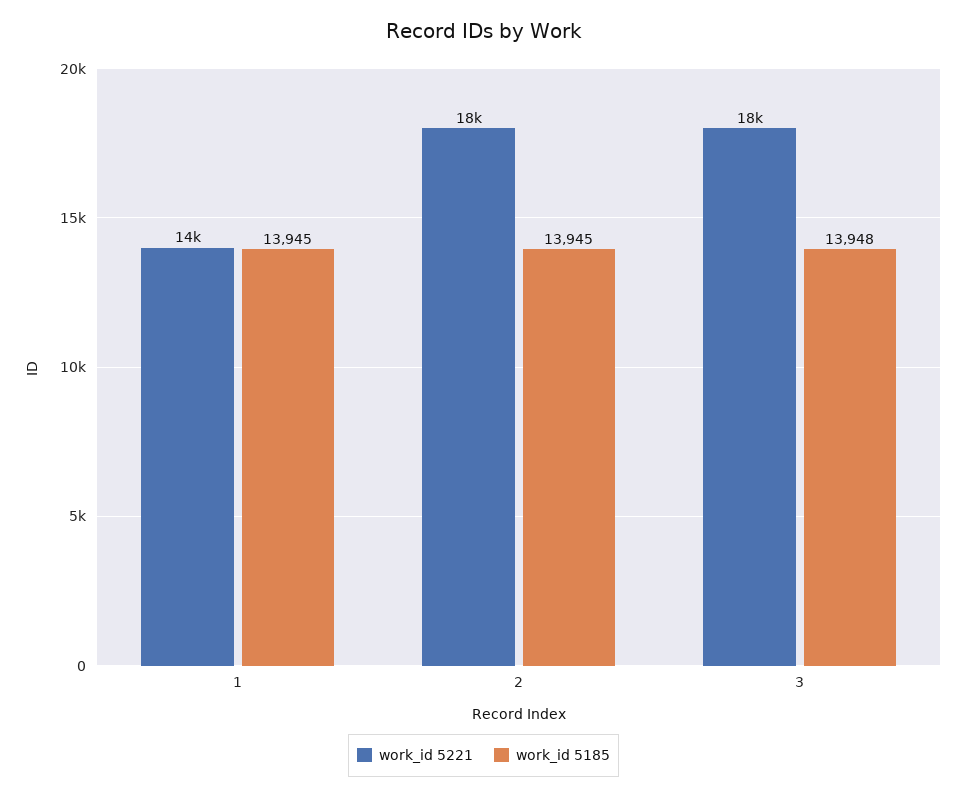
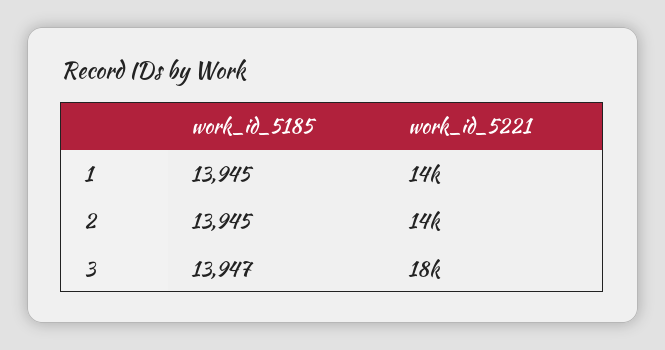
  {
    "work_id 5221": {
      "1": 14000,
-     "2": 18000,
+     "2": 14000,
      "3": 18000
    },
    "work_id 5185": {
      "1": 13945,
      "2": 13945,
-     "3": 13948
+     "3": 13947
    }
  }

